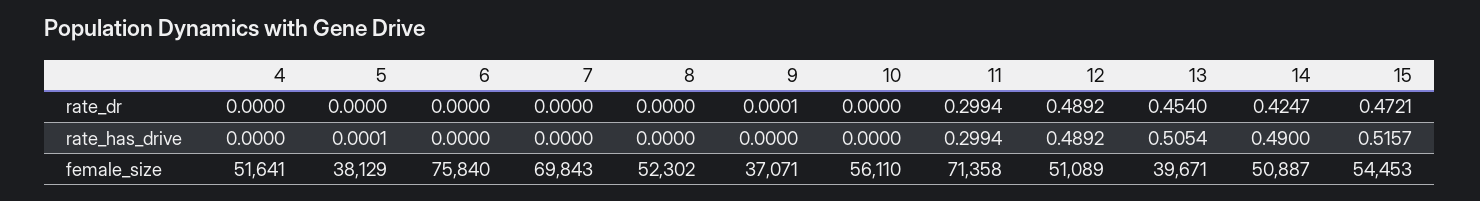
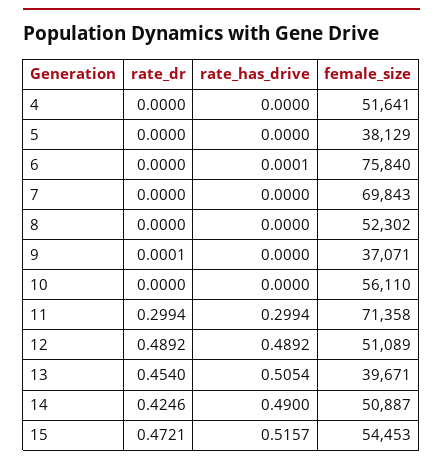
  {
    "4": {
      "rate_dr": 0,
      "rate_has_drive": 0,
      "female_size": 51641
    },
    "5": {
      "rate_dr": 0,
-     "rate_has_drive": 0.0001,
+     "rate_has_drive": 0,
      "female_size": 38129
    },
    "6": {
      "rate_dr": 0,
-     "rate_has_drive": 0,
+     "rate_has_drive": 0.0001,
      "female_size": 75840
    },
    "7": {
      "rate_dr": 0,
      "rate_has_drive": 0,
      "female_size": 69843
    },
    "8": {
      "rate_dr": 0,
      "rate_has_drive": 0,
      "female_size": 52302
    },
    "9": {
      "rate_dr": 0.0001,
      "rate_has_drive": 0,
      "female_size": 37071
    },
    "10": {
      "rate_dr": 0,
      "rate_has_drive": 0,
      "female_size": 56110
    },
    "11": {
      "rate_dr": 0.2994,
      "rate_has_drive": 0.2994,
      "female_size": 71358
    },
    "12": {
      "rate_dr": 0.4892,
      "rate_has_drive": 0.4892,
      "female_size": 51089
    },
    "13": {
      "rate_dr": 0.454,
      "rate_has_drive": 0.5054,
      "female_size": 39671
    },
    "14": {
-     "rate_dr": 0.4247,
+     "rate_dr": 0.4246,
      "rate_has_drive": 0.49,
      "female_size": 50887
    },
    "15": {
      "rate_dr": 0.4721,
      "rate_has_drive": 0.5157,
      "female_size": 54453
    }
  }

